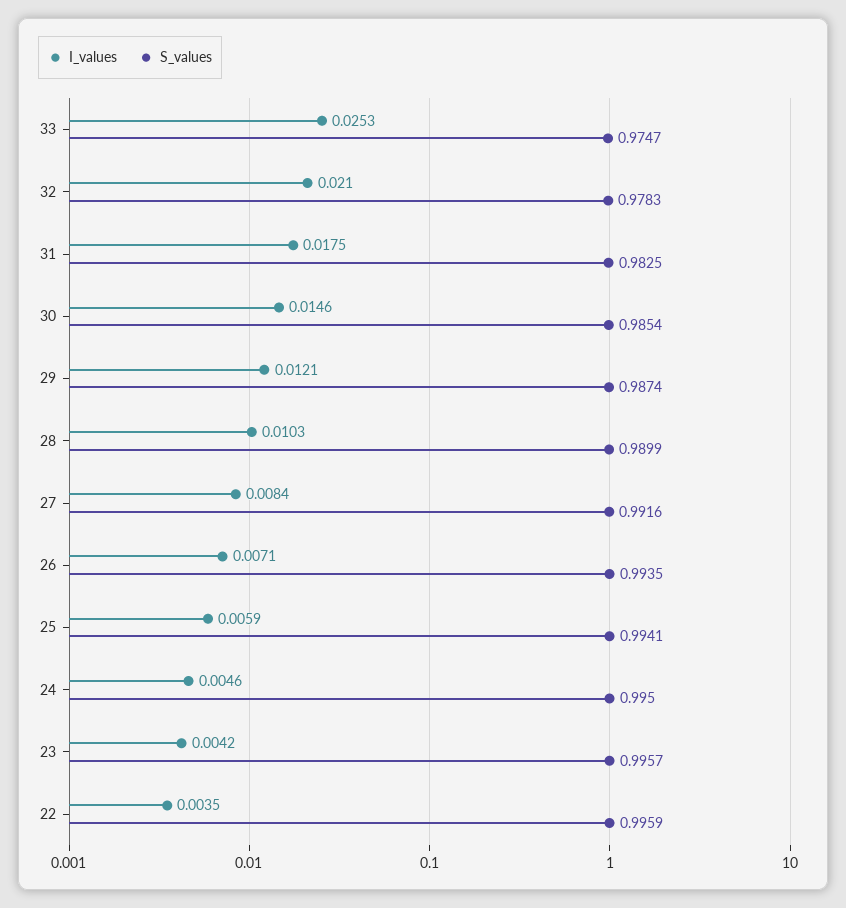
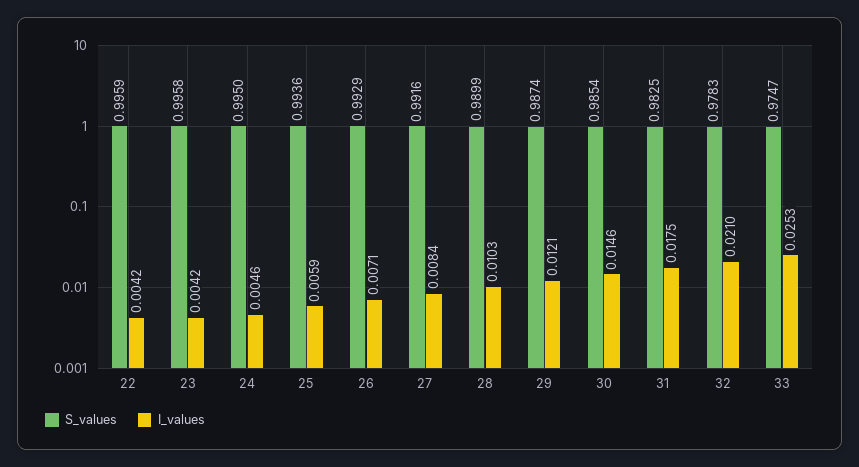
  {
    "I_values": {
      "33": 0.0253,
      "32": 0.021,
      "31": 0.0175,
      "30": 0.0146,
      "29": 0.0121,
      "28": 0.0103,
      "27": 0.0084,
      "26": 0.0071,
      "25": 0.0059,
      "24": 0.0046,
      "23": 0.0042,
-     "22": 0.0035
+     "22": 0.0042
    },
    "S_values": {
      "33": 0.9747,
      "32": 0.9783,
      "31": 0.9825,
      "30": 0.9854,
      "29": 0.9874,
      "28": 0.9899,
      "27": 0.9916,
-     "26": 0.9935,
+     "26": 0.9929,
-     "25": 0.9941,
+     "25": 0.9936,
      "24": 0.995,
-     "23": 0.9957,
+     "23": 0.9958,
      "22": 0.9959
    }
  }

